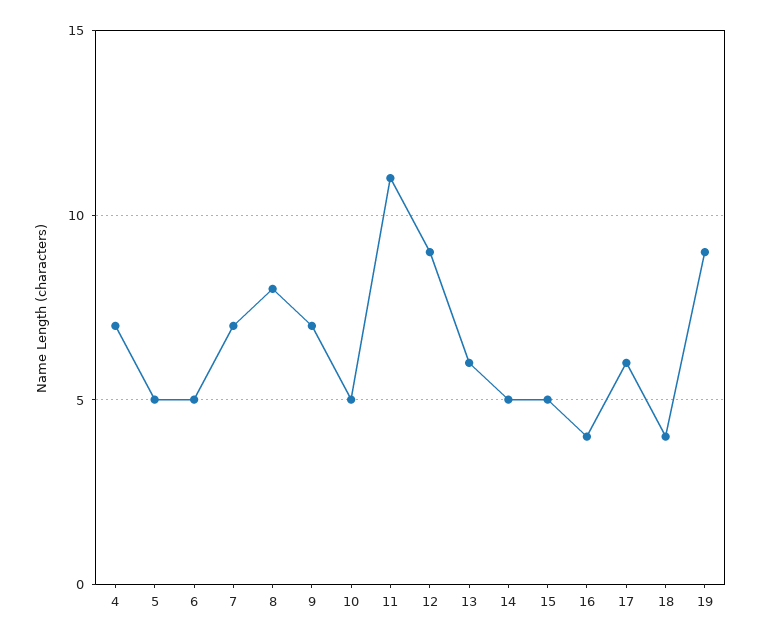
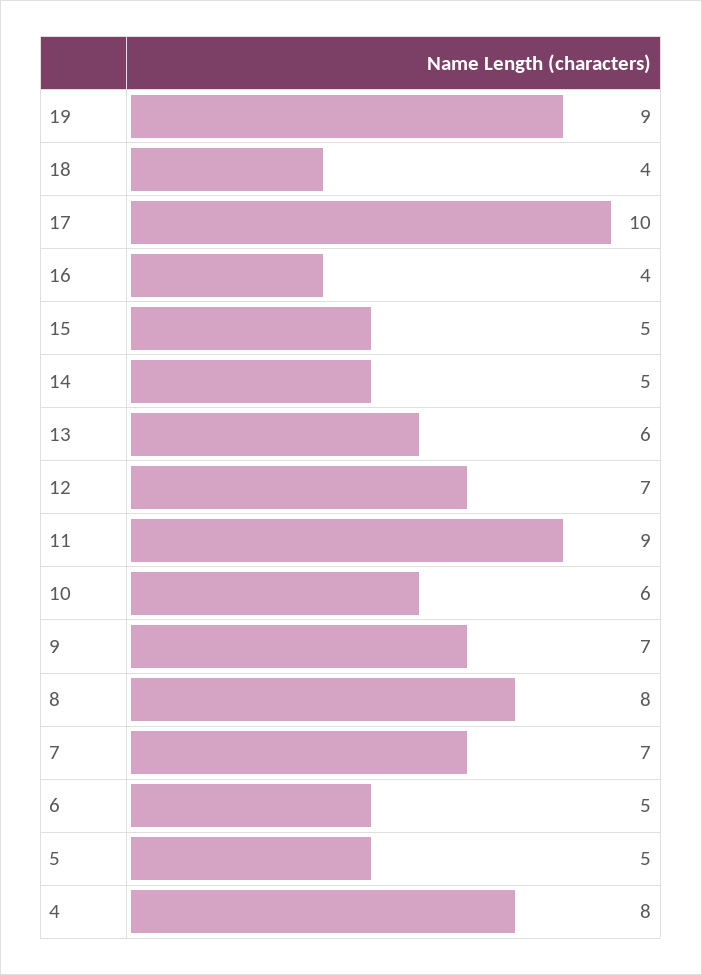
  {
-   "4": 7,
+   "4": 8,
    "5": 5,
    "6": 5,
    "7": 7,
    "8": 8,
    "9": 7,
-   "10": 5,
+   "10": 6,
-   "11": 11,
+   "11": 9,
-   "12": 9,
+   "12": 7,
    "13": 6,
    "14": 5,
    "15": 5,
    "16": 4,
-   "17": 6,
+   "17": 10,
    "18": 4,
    "19": 9
  }

